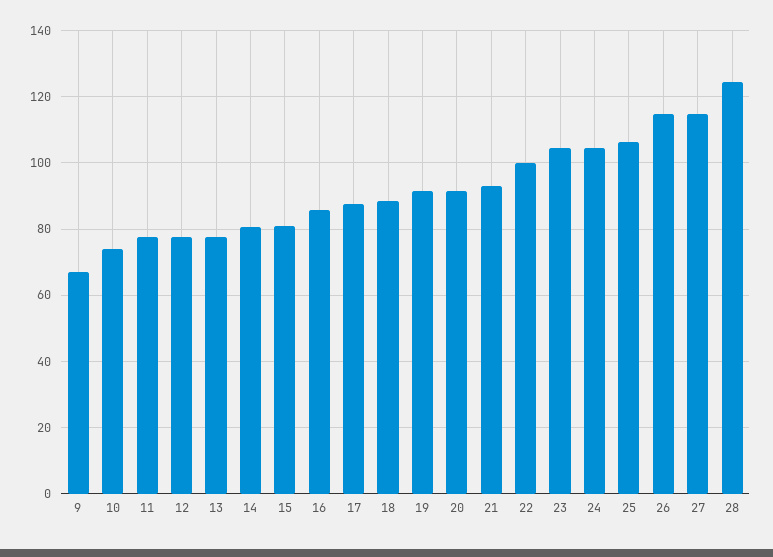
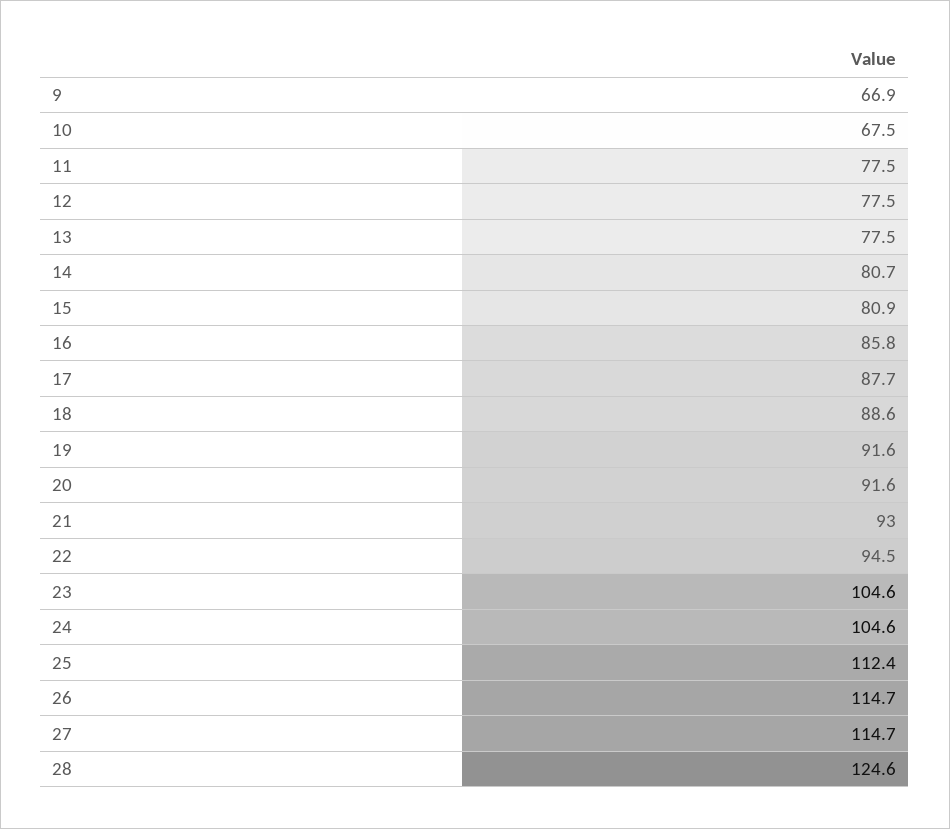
  {
    "9": 66.9,
-   "10": 74,
+   "10": 67.5,
    "11": 77.5,
    "12": 77.5,
    "13": 77.5,
    "14": 80.7,
    "15": 80.9,
    "16": 85.8,
    "17": 87.7,
    "18": 88.6,
    "19": 91.6,
    "20": 91.6,
    "21": 93,
-   "22": 100,
+   "22": 94.5,
    "23": 104.6,
    "24": 104.6,
-   "25": 106,
+   "25": 112.4,
    "26": 114.7,
    "27": 114.7,
    "28": 124.6
  }

